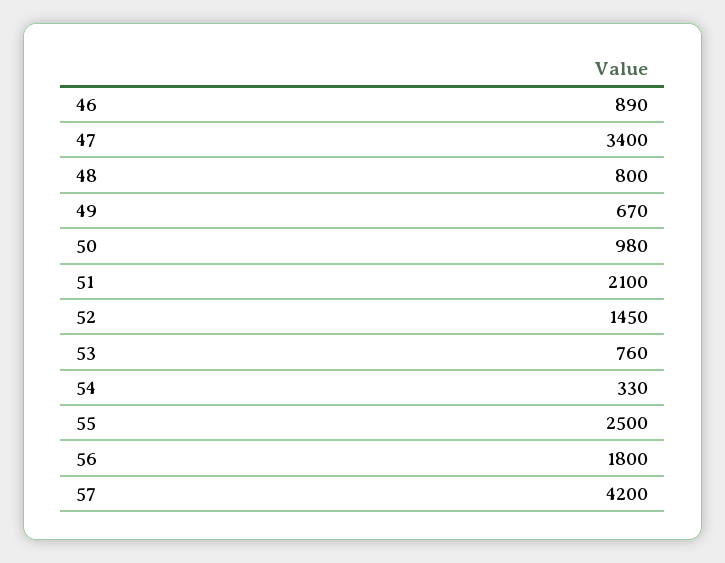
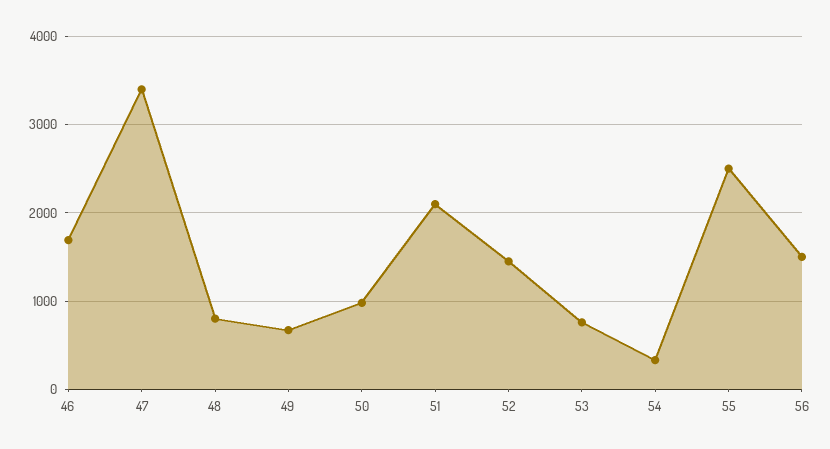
  {
-   "46": 890,
+   "46": 1700,
    "47": 3400,
    "48": 800,
    "49": 670,
    "50": 980,
    "51": 2100,
    "52": 1450,
    "53": 760,
    "54": 330,
    "55": 2500,
-   "56": 1800,
+   "56": 1500
-   "57": 4200
  }

